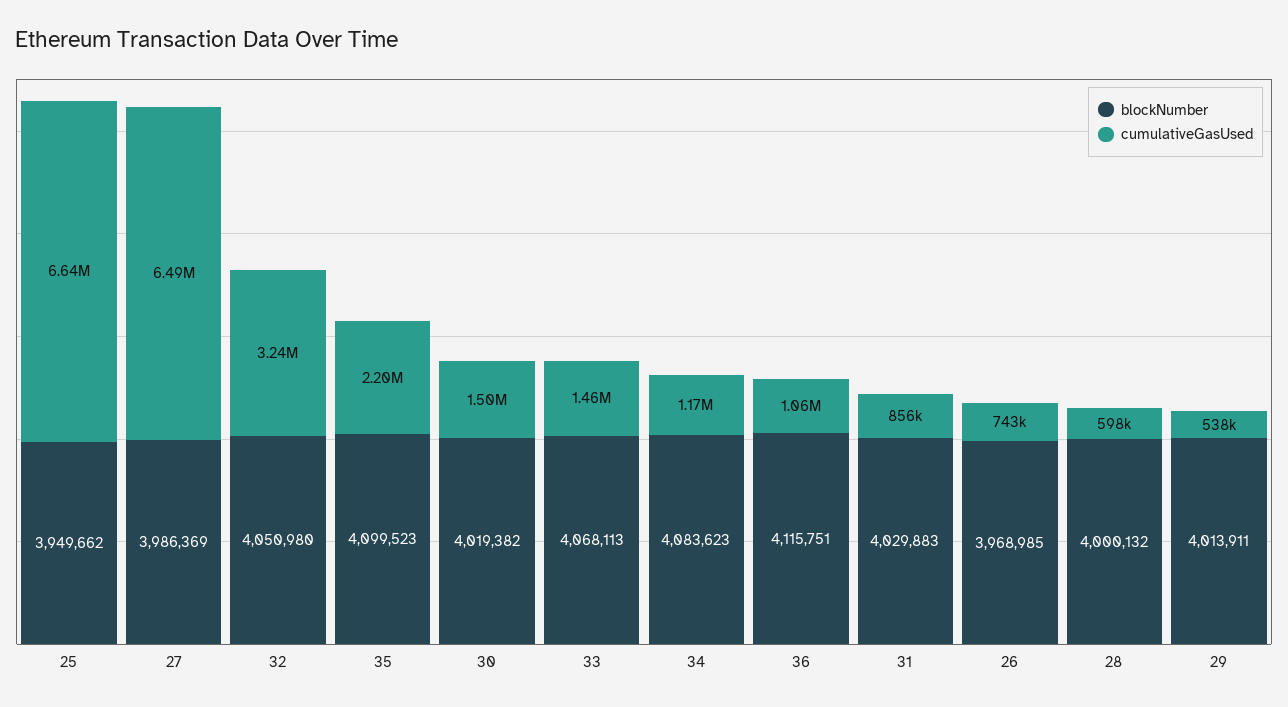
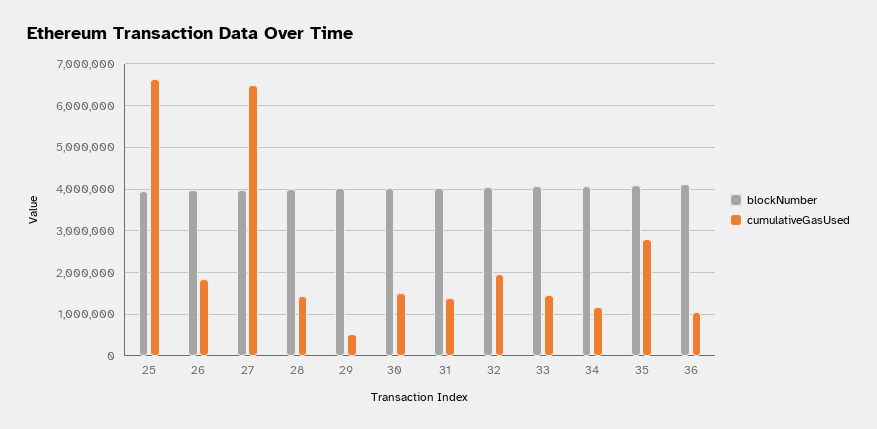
  {
    "blockNumber": {
      "25": 3949662,
      "27": 3986369,
      "32": 4050980,
      "35": 4099523,
      "30": 4019382,
      "33": 4068113,
      "34": 4083623,
      "36": 4115751,
      "31": 4029883,
      "26": 3968985,
      "28": 4000132,
      "29": 4013911
    },
    "cumulativeGasUsed": {
      "25": 6640000,
      "27": 6490000,
-     "32": 3240000,
+     "32": 2000000,
-     "35": 2200000,
+     "35": 2800000,
      "30": 1500000,
      "33": 1460000,
      "34": 1170000,
      "36": 1060000,
-     "31": 856000,
+     "31": 1400000,
-     "26": 743000,
+     "26": 1800000,
-     "28": 598000,
+     "28": 1400000,
      "29": 538000
    }
  }

